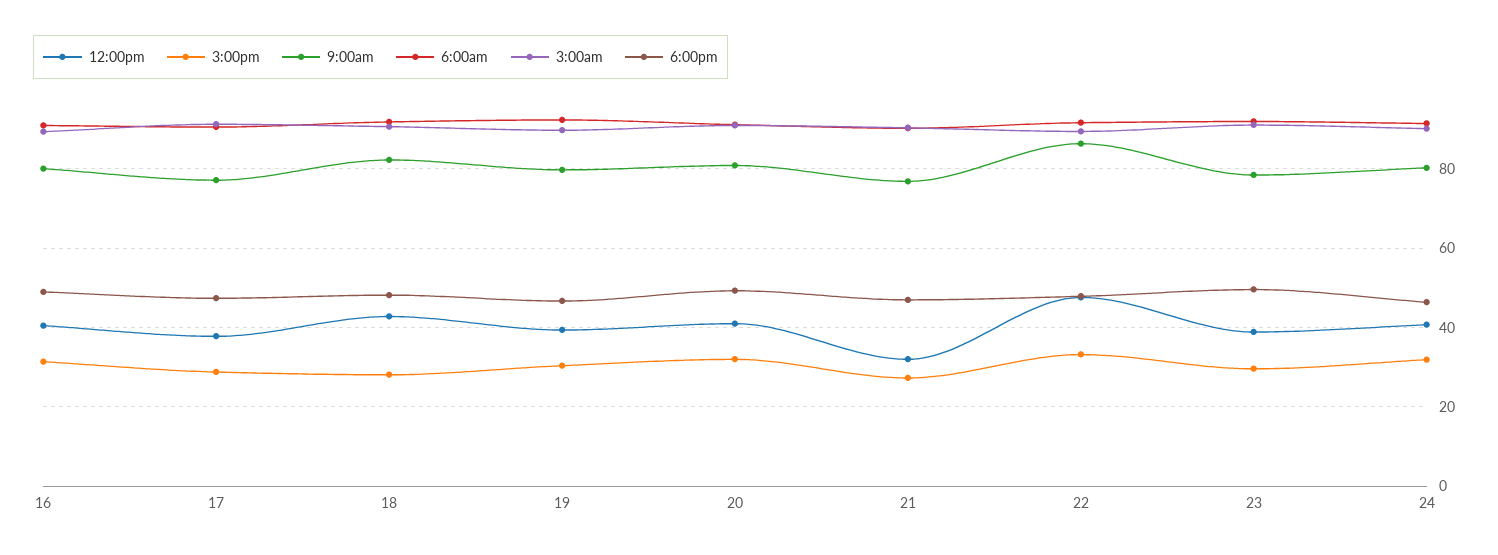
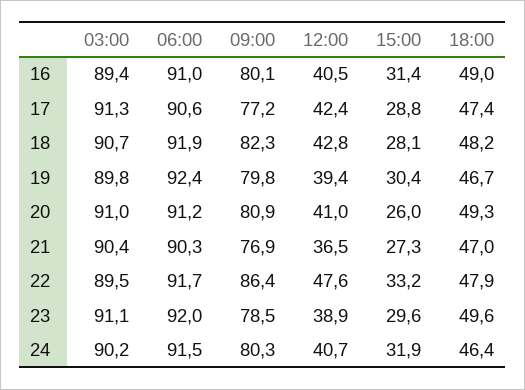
  {
    "12:00pm": {
      "16": 40.5,
-     "17": 38,
+     "17": 42.4,
      "18": 42.8,
      "19": 39.4,
      "20": 41,
-     "21": 32,
+     "21": 36.5,
      "22": 47.6,
      "23": 38.9,
      "24": 40.7
    },
    "3:00pm": {
      "16": 31.4,
      "17": 28.8,
      "18": 28.1,
      "19": 30.4,
-     "20": 32,
+     "20": 26,
      "21": 27.3,
      "22": 33.2,
      "23": 29.6,
      "24": 31.9
    },
    "9:00am": {
      "16": 80.1,
      "17": 77.2,
      "18": 82.3,
      "19": 79.8,
      "20": 80.9,
      "21": 76.9,
      "22": 86.4,
      "23": 78.5,
      "24": 80.3
    },
    "6:00am": {
      "16": 91,
      "17": 90.6,
      "18": 91.9,
      "19": 92.4,
      "20": 91.2,
      "21": 90.3,
      "22": 91.7,
      "23": 92,
      "24": 91.5
    },
    "3:00am": {
      "16": 89.4,
      "17": 91.3,
      "18": 90.7,
      "19": 89.8,
      "20": 91,
      "21": 90.4,
      "22": 89.5,
      "23": 91.1,
      "24": 90.2
    },
    "6:00pm": {
      "16": 49,
      "17": 47.4,
      "18": 48.2,
      "19": 46.7,
      "20": 49.3,
      "21": 47,
      "22": 47.9,
      "23": 49.6,
      "24": 46.4
    }
  }

